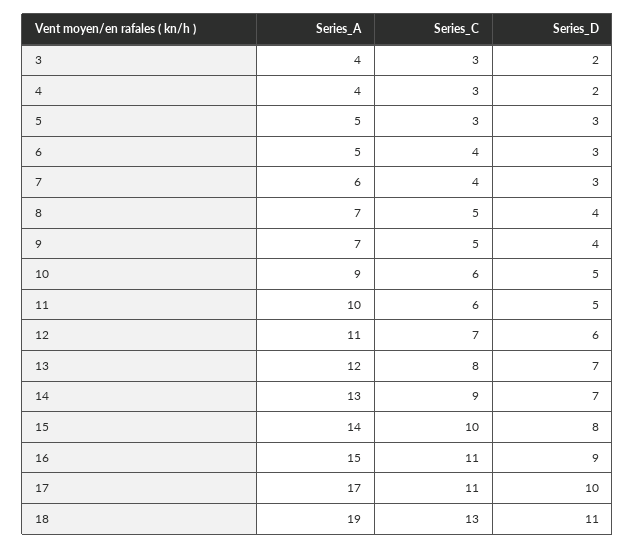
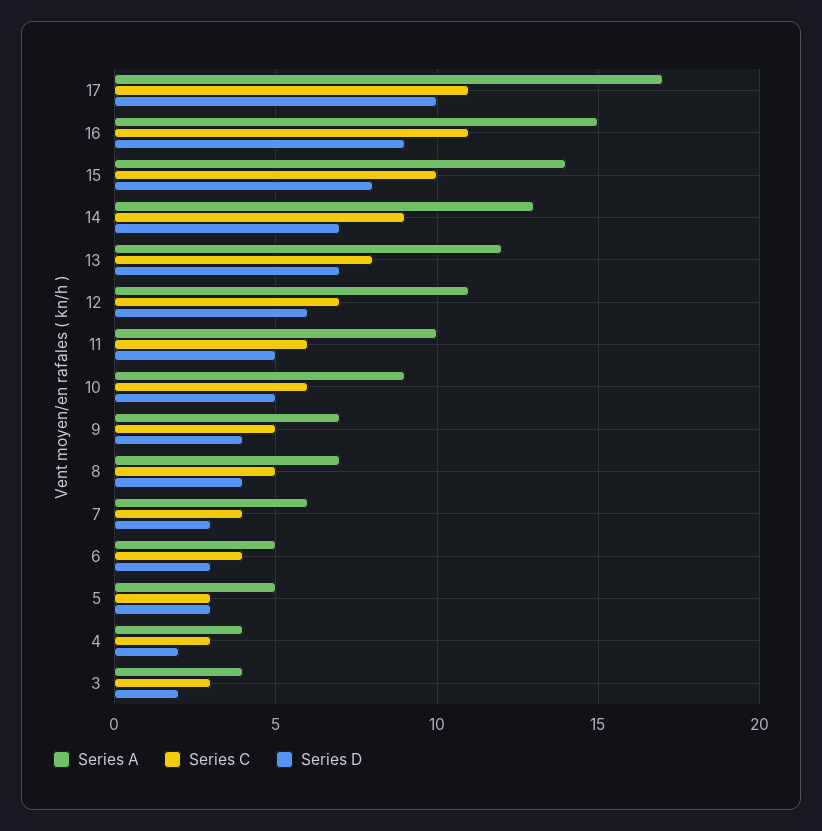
  {
    "Series_A": {
      "3": 4,
      "4": 4,
      "5": 5,
      "6": 5,
      "7": 6,
      "8": 7,
      "9": 7,
      "10": 9,
      "11": 10,
      "12": 11,
      "13": 12,
      "14": 13,
      "15": 14,
      "16": 15,
-     "17": 17,
+     "17": 17
-     "18": 19
    },
    "Series_C": {
      "3": 3,
      "4": 3,
      "5": 3,
      "6": 4,
      "7": 4,
      "8": 5,
      "9": 5,
      "10": 6,
      "11": 6,
      "12": 7,
      "13": 8,
      "14": 9,
      "15": 10,
      "16": 11,
-     "17": 11,
+     "17": 11
-     "18": 13
    },
    "Series_D": {
      "3": 2,
      "4": 2,
      "5": 3,
      "6": 3,
      "7": 3,
      "8": 4,
      "9": 4,
      "10": 5,
      "11": 5,
      "12": 6,
      "13": 7,
      "14": 7,
      "15": 8,
      "16": 9,
-     "17": 10,
+     "17": 10
-     "18": 11
    }
  }

